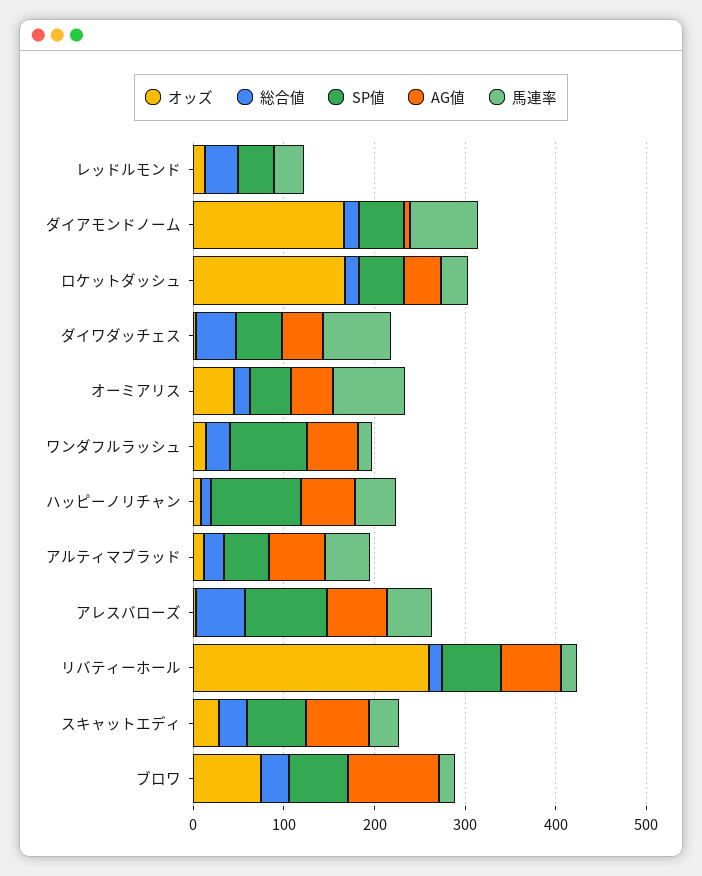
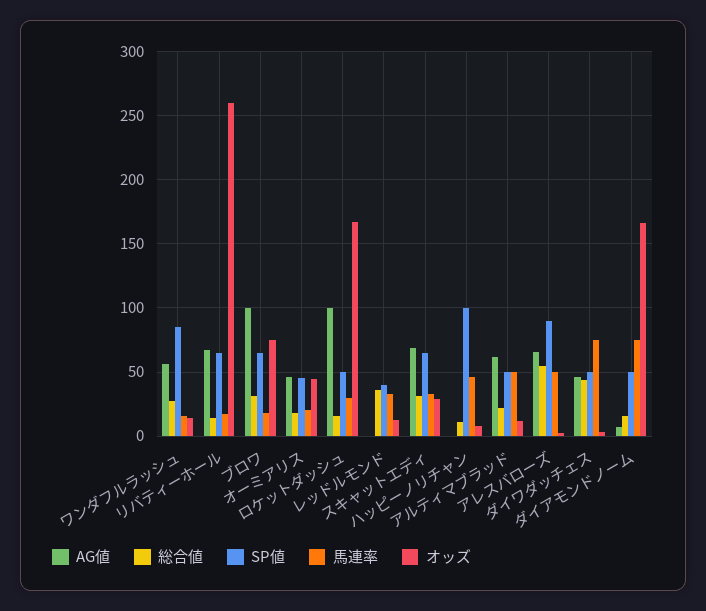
  {
    "オッズ": {
      "レッドルモンド": 15,
      "ダイアモンドノーム": 165,
      "ロケットダッシュ": 165,
      "ダイワダッチェス": 5,
      "オーミアリス": 45,
      "ワンダフルラッシュ": 15,
      "ハッピーノリチャン": 10,
      "アルティマブラッド": 10,
      "アレスバローズ": 0,
      "リバティーホール": 260,
      "スキャットエディ": 30,
      "ブロワ": 75
    },
    "総合値": {
      "レッドルモンド": 35,
      "ダイアモンドノーム": 15,
      "ロケットダッシュ": 15,
      "ダイワダッチェス": 45,
      "オーミアリス": 20,
      "ワンダフルラッシュ": 25,
      "ハッピーノリチャン": 10,
      "アルティマブラッド": 20,
      "アレスバローズ": 55,
      "リバティーホール": 15,
      "スキャットエディ": 30,
      "ブロワ": 30
    },
    "SP値": {
      "レッドルモンド": 40,
      "ダイアモンドノーム": 50,
      "ロケットダッシュ": 50,
      "ダイワダッチェス": 50,
      "オーミアリス": 45,
      "ワンダフルラッシュ": 85,
      "ハッピーノリチャン": 100,
      "アルティマブラッド": 50,
      "アレスバローズ": 90,
      "リバティーホール": 65,
      "スキャットエディ": 65,
      "ブロワ": 65
    },
    "AG値": {
      "レッドルモンド": 0,
      "ダイアモンドノーム": 5,
-     "ロケットダッシュ": 40,
+     "ロケットダッシュ": 100,
      "ダイワダッチェス": 45,
      "オーミアリス": 45,
      "ワンダフルラッシュ": 55,
-     "ハッピーノリチャン": 60,
+     "ハッピーノリチャン": 0,
      "アルティマブラッド": 60,
      "アレスバローズ": 65,
      "リバティーホール": 65,
      "スキャットエディ": 70,
      "ブロワ": 100
    },
    "馬連率": {
      "レッドルモンド": 35,
      "ダイアモンドノーム": 75,
      "ロケットダッシュ": 30,
      "ダイワダッチェス": 75,
-     "オーミアリス": 80,
+     "オーミアリス": 20,
      "ワンダフルラッシュ": 15,
      "ハッピーノリチャン": 45,
      "アルティマブラッド": 50,
      "アレスバローズ": 50,
      "リバティーホール": 15,
      "スキャットエディ": 35,
      "ブロワ": 20
    }
  }

